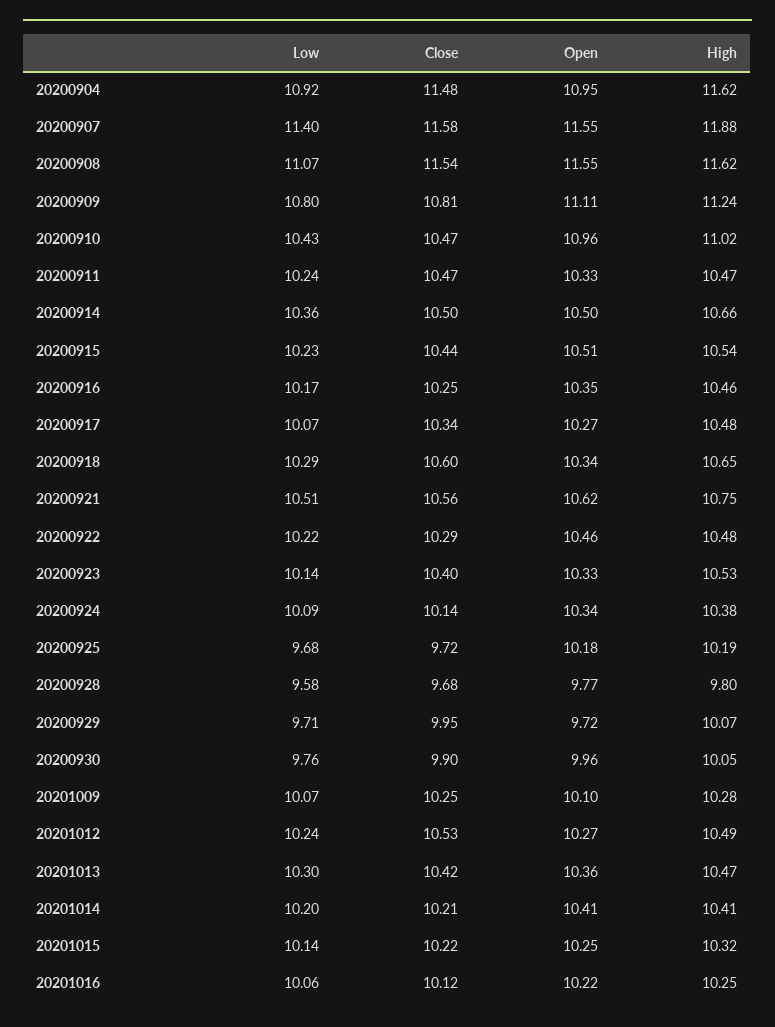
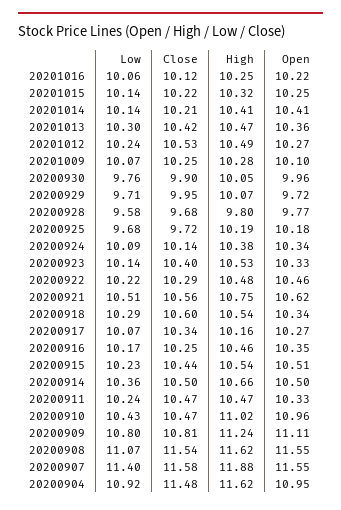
  {
    "Low": {
      "20200904": 10.92,
      "20200907": 11.4,
      "20200908": 11.07,
      "20200909": 10.8,
      "20200910": 10.43,
      "20200911": 10.24,
      "20200914": 10.36,
      "20200915": 10.23,
      "20200916": 10.17,
      "20200917": 10.07,
      "20200918": 10.29,
      "20200921": 10.51,
      "20200922": 10.22,
      "20200923": 10.14,
      "20200924": 10.09,
      "20200925": 9.68,
      "20200928": 9.58,
      "20200929": 9.71,
      "20200930": 9.76,
      "20201009": 10.07,
      "20201012": 10.24,
      "20201013": 10.3,
-     "20201014": 10.2,
+     "20201014": 10.14,
      "20201015": 10.14,
      "20201016": 10.06
    },
    "Close": {
      "20200904": 11.48,
      "20200907": 11.58,
      "20200908": 11.54,
      "20200909": 10.81,
      "20200910": 10.47,
      "20200911": 10.47,
      "20200914": 10.5,
      "20200915": 10.44,
      "20200916": 10.25,
      "20200917": 10.34,
      "20200918": 10.6,
      "20200921": 10.56,
      "20200922": 10.29,
      "20200923": 10.4,
      "20200924": 10.14,
      "20200925": 9.72,
      "20200928": 9.68,
      "20200929": 9.95,
      "20200930": 9.9,
      "20201009": 10.25,
      "20201012": 10.53,
      "20201013": 10.42,
      "20201014": 10.21,
      "20201015": 10.22,
      "20201016": 10.12
    },
    "Open": {
      "20200904": 10.95,
      "20200907": 11.55,
      "20200908": 11.55,
      "20200909": 11.11,
      "20200910": 10.96,
      "20200911": 10.33,
      "20200914": 10.5,
      "20200915": 10.51,
      "20200916": 10.35,
      "20200917": 10.27,
      "20200918": 10.34,
      "20200921": 10.62,
      "20200922": 10.46,
      "20200923": 10.33,
      "20200924": 10.34,
      "20200925": 10.18,
      "20200928": 9.77,
      "20200929": 9.72,
      "20200930": 9.96,
      "20201009": 10.1,
      "20201012": 10.27,
      "20201013": 10.36,
      "20201014": 10.41,
      "20201015": 10.25,
      "20201016": 10.22
    },
    "High": {
      "20200904": 11.62,
      "20200907": 11.88,
      "20200908": 11.62,
      "20200909": 11.24,
      "20200910": 11.02,
      "20200911": 10.47,
      "20200914": 10.66,
      "20200915": 10.54,
      "20200916": 10.46,
-     "20200917": 10.48,
+     "20200917": 10.16,
-     "20200918": 10.65,
+     "20200918": 10.54,
      "20200921": 10.75,
      "20200922": 10.48,
      "20200923": 10.53,
      "20200924": 10.38,
      "20200925": 10.19,
      "20200928": 9.8,
      "20200929": 10.07,
      "20200930": 10.05,
      "20201009": 10.28,
      "20201012": 10.49,
      "20201013": 10.47,
      "20201014": 10.41,
      "20201015": 10.32,
      "20201016": 10.25
    }
  }

